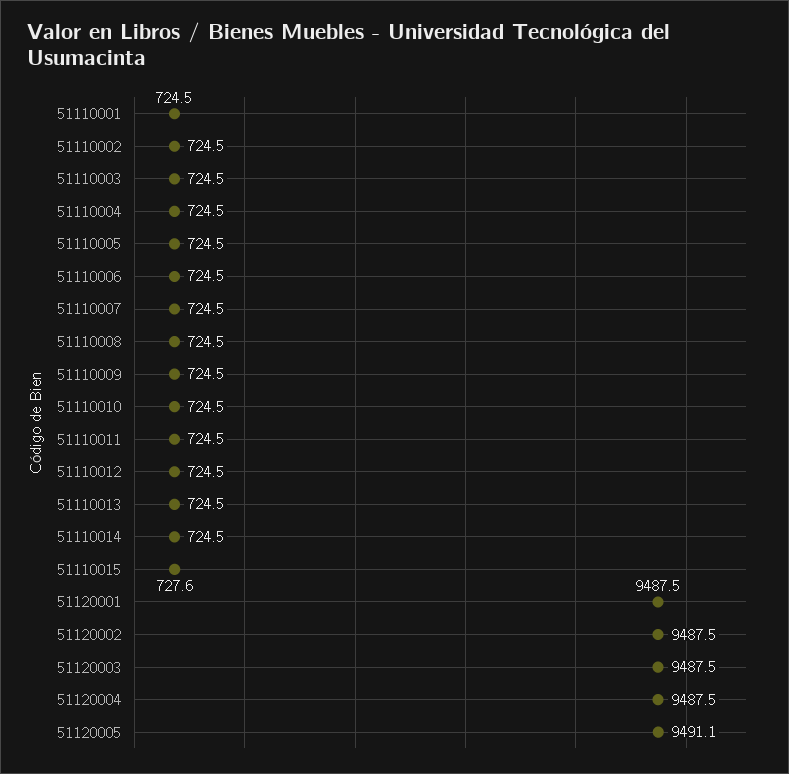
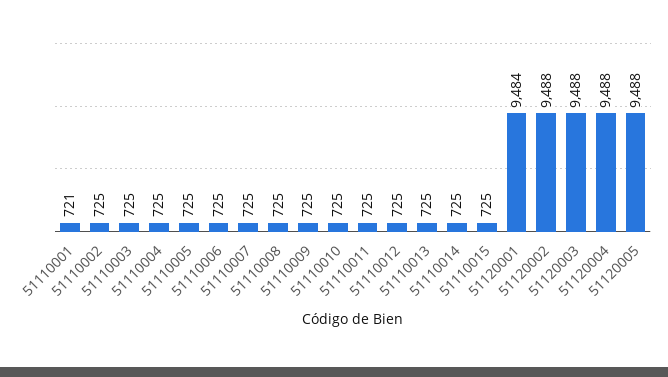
  {
-   "51110001": 724.5,
+   "51110001": 721,
    "51110002": 724.5,
    "51110003": 724.5,
    "51110004": 724.5,
    "51110005": 724.5,
    "51110006": 724.5,
    "51110007": 724.5,
    "51110008": 724.5,
    "51110009": 724.5,
    "51110010": 724.5,
    "51110011": 724.5,
    "51110012": 724.5,
    "51110013": 724.5,
    "51110014": 724.5,
-   "51110015": 727.6,
+   "51110015": 725,
-   "51120001": 9487.5,
+   "51120001": 9484,
    "51120002": 9487.5,
    "51120003": 9487.5,
    "51120004": 9487.5,
-   "51120005": 9491.1
+   "51120005": 9488
  }

